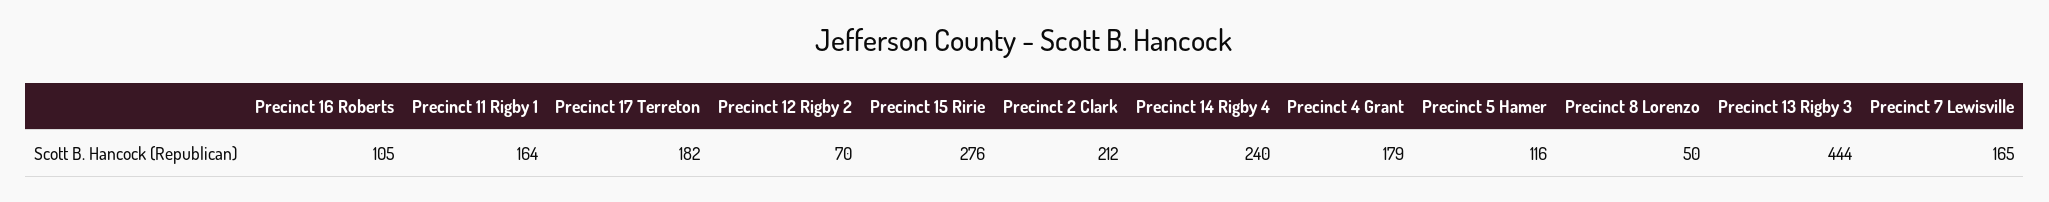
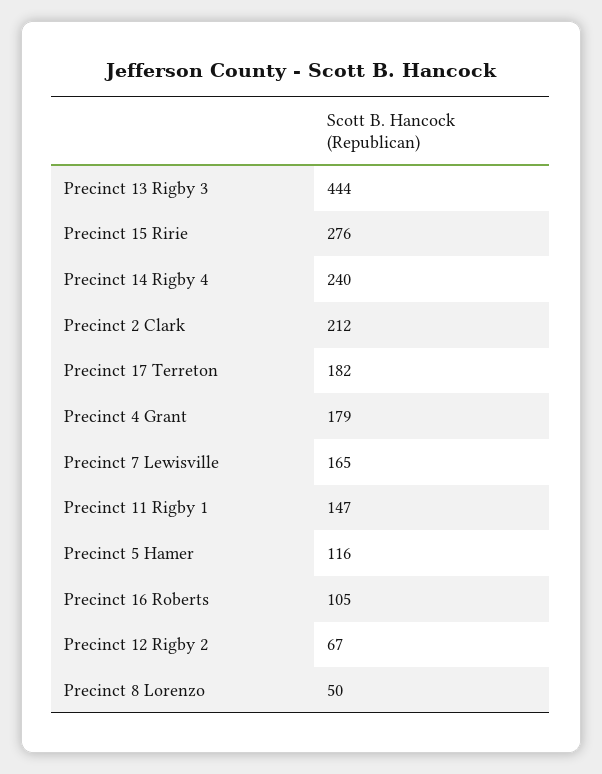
  {
    "Precinct 16 Roberts": 105,
-   "Precinct 11 Rigby 1": 164,
+   "Precinct 11 Rigby 1": 147,
    "Precinct 17 Terreton": 182,
-   "Precinct 12 Rigby 2": 70,
+   "Precinct 12 Rigby 2": 67,
    "Precinct 15 Ririe": 276,
    "Precinct 2 Clark": 212,
    "Precinct 14 Rigby 4": 240,
    "Precinct 4 Grant": 179,
    "Precinct 5 Hamer": 116,
    "Precinct 8 Lorenzo": 50,
    "Precinct 13 Rigby 3": 444,
    "Precinct 7 Lewisville": 165
  }

